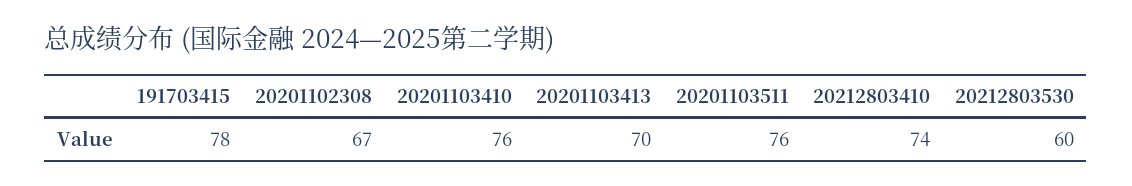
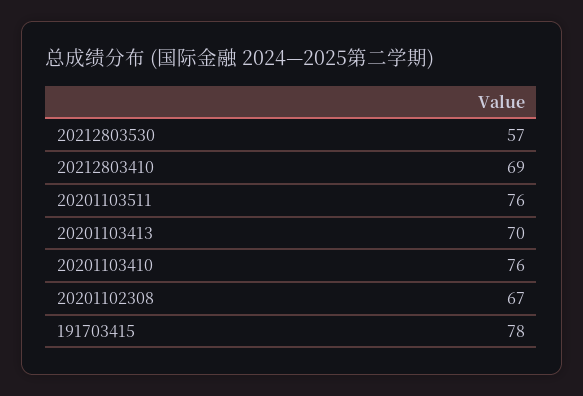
  {
    "191703415": 78,
    "20201102308": 67,
    "20201103410": 76,
    "20201103413": 70,
    "20201103511": 76,
-   "20212803410": 74,
+   "20212803410": 69,
-   "20212803530": 60
+   "20212803530": 57
  }

